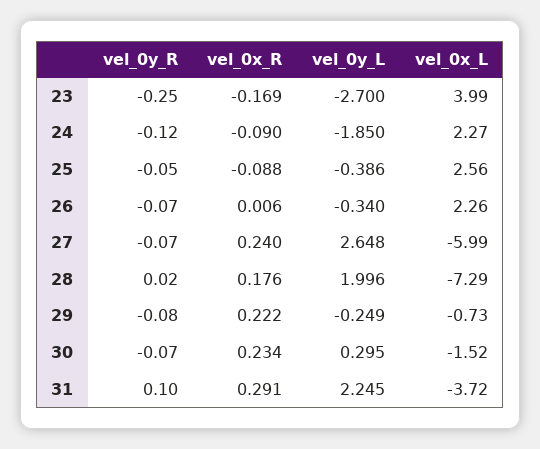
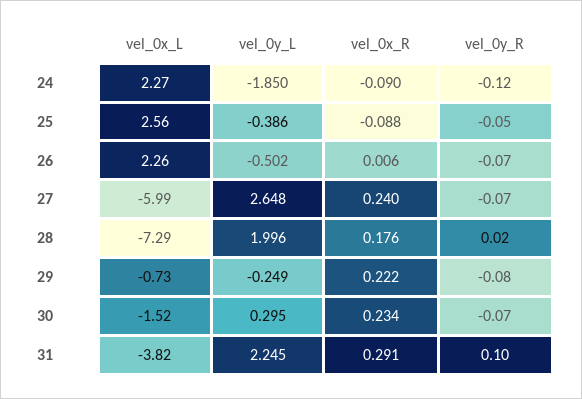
  {
    "vel_0y_R": {
-     "23": -0.25,
      "24": -0.12,
      "25": -0.05,
      "26": -0.07,
      "27": -0.07,
      "28": 0.02,
      "29": -0.08,
      "30": -0.07,
      "31": 0.1
    },
    "vel_0x_R": {
-     "23": -0.169,
      "24": -0.09,
      "25": -0.088,
      "26": 0.006,
      "27": 0.24,
      "28": 0.176,
      "29": 0.222,
      "30": 0.234,
      "31": 0.291
    },
    "vel_0y_L": {
-     "23": -2.7,
      "24": -1.85,
      "25": -0.386,
-     "26": -0.34,
+     "26": -0.502,
      "27": 2.648,
      "28": 1.996,
      "29": -0.249,
      "30": 0.295,
      "31": 2.245
    },
    "vel_0x_L": {
-     "23": 3.99,
      "24": 2.27,
      "25": 2.56,
      "26": 2.26,
      "27": -5.99,
      "28": -7.29,
      "29": -0.73,
      "30": -1.52,
-     "31": -3.72
+     "31": -3.82
    }
  }

